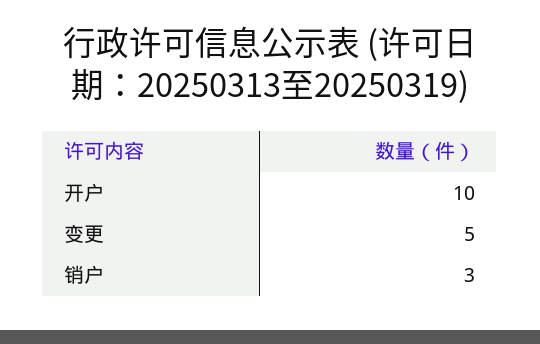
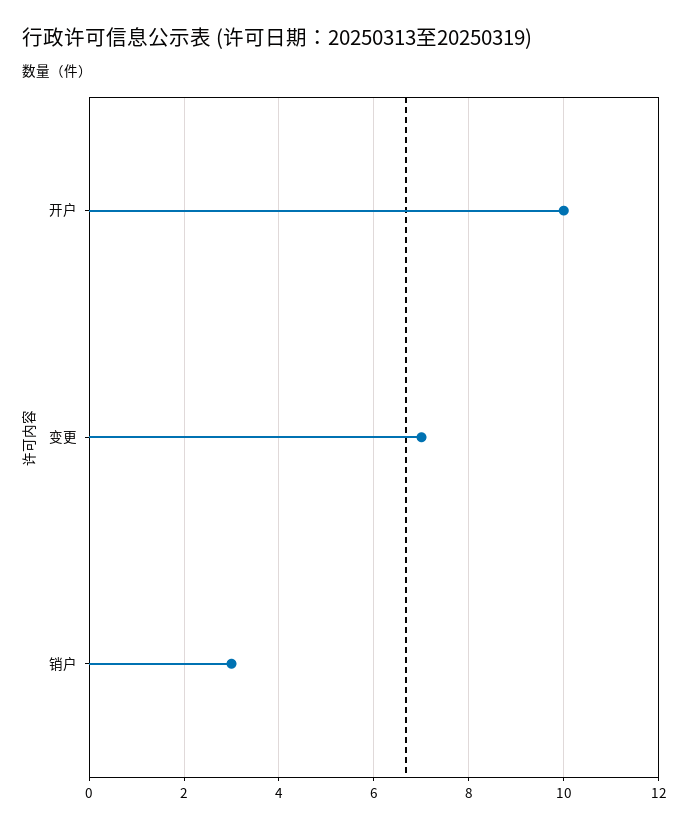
  {
    "开户": 10,
-   "变更": 5,
+   "变更": 7,
    "销户": 3
  }

